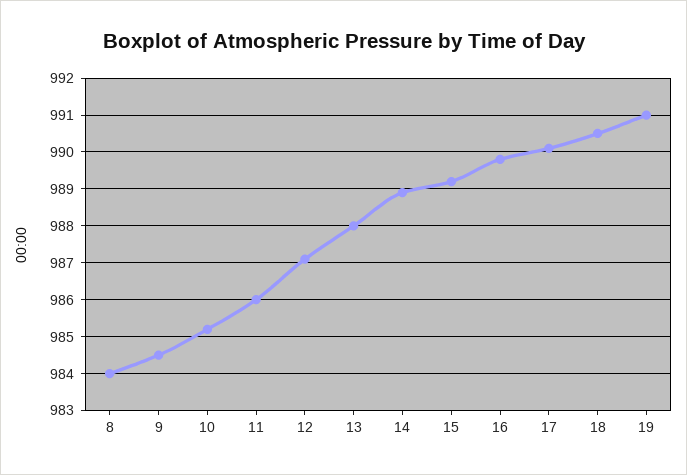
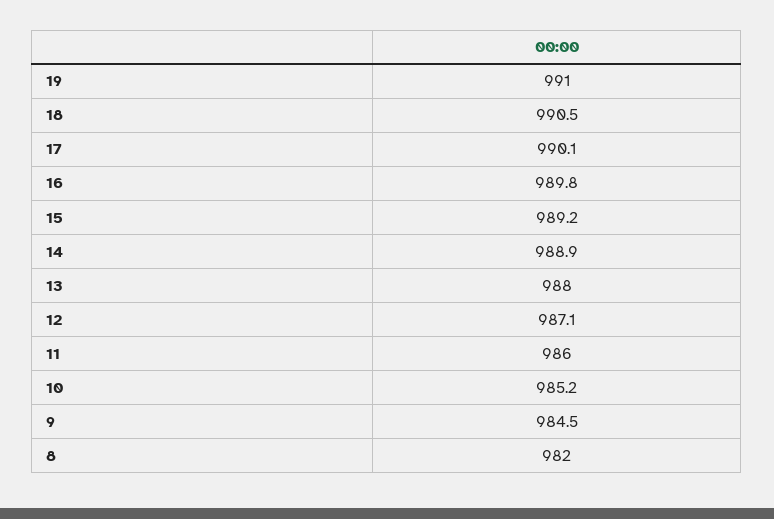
  {
-   "8": 984,
+   "8": 982,
    "9": 984.5,
    "10": 985.2,
    "11": 986,
    "12": 987.1,
    "13": 988,
    "14": 988.9,
    "15": 989.2,
    "16": 989.8,
    "17": 990.1,
    "18": 990.5,
    "19": 991
  }

